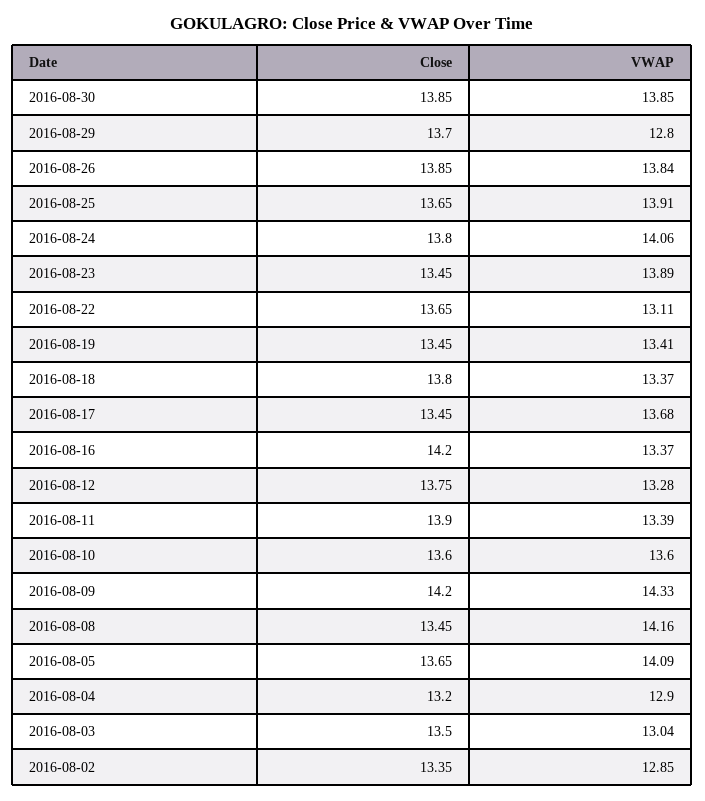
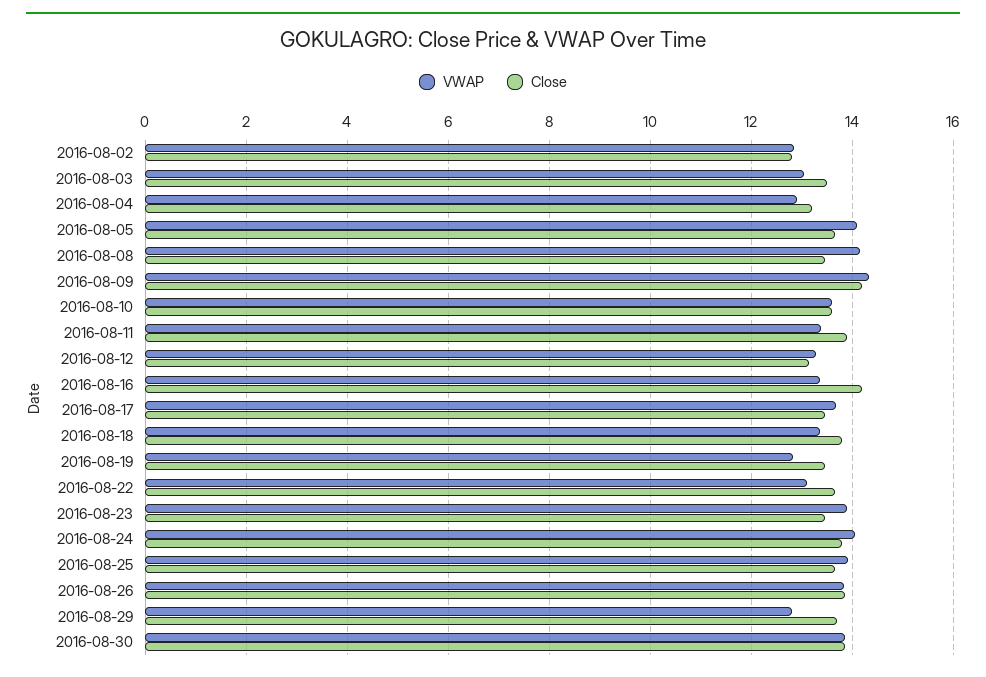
  {
    "Close": {
      "2016-08-30": 13.85,
      "2016-08-29": 13.7,
      "2016-08-26": 13.85,
      "2016-08-25": 13.65,
      "2016-08-24": 13.8,
      "2016-08-23": 13.45,
      "2016-08-22": 13.65,
      "2016-08-19": 13.45,
      "2016-08-18": 13.8,
      "2016-08-17": 13.45,
      "2016-08-16": 14.2,
-     "2016-08-12": 13.75,
+     "2016-08-12": 13.2,
      "2016-08-11": 13.9,
      "2016-08-10": 13.6,
      "2016-08-09": 14.2,
      "2016-08-08": 13.45,
      "2016-08-05": 13.65,
      "2016-08-04": 13.2,
      "2016-08-03": 13.5,
-     "2016-08-02": 13.35
+     "2016-08-02": 12.8
    },
    "VWAP": {
      "2016-08-30": 13.85,
      "2016-08-29": 12.8,
      "2016-08-26": 13.84,
      "2016-08-25": 13.91,
      "2016-08-24": 14.06,
      "2016-08-23": 13.89,
      "2016-08-22": 13.11,
-     "2016-08-19": 13.41,
+     "2016-08-19": 12.8,
      "2016-08-18": 13.37,
      "2016-08-17": 13.68,
      "2016-08-16": 13.37,
      "2016-08-12": 13.28,
      "2016-08-11": 13.39,
      "2016-08-10": 13.6,
      "2016-08-09": 14.33,
      "2016-08-08": 14.16,
      "2016-08-05": 14.09,
      "2016-08-04": 12.9,
      "2016-08-03": 13.04,
      "2016-08-02": 12.85
    }
  }

